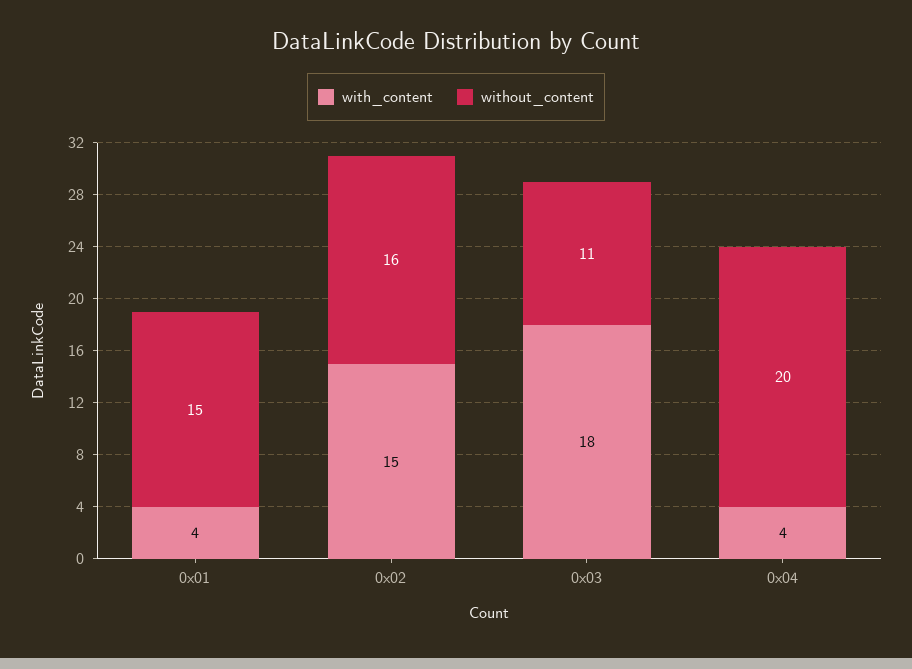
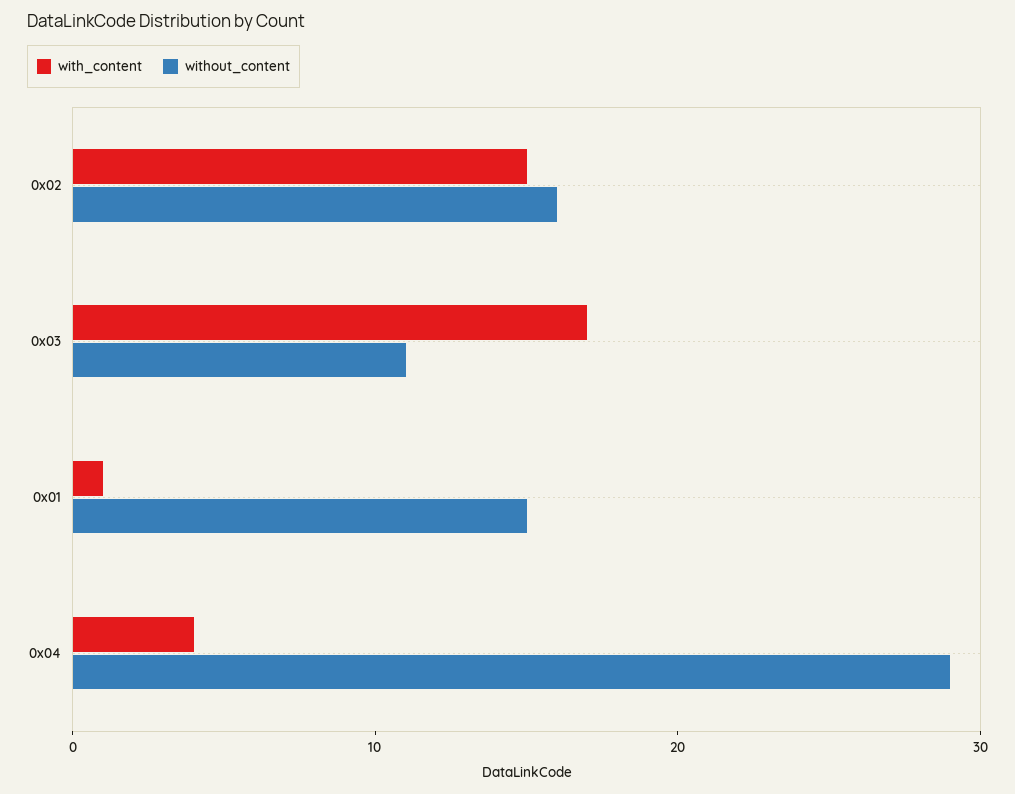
  {
    "with_content": {
-     "0x01": 4,
+     "0x01": 1,
      "0x02": 15,
-     "0x03": 18,
+     "0x03": 17,
      "0x04": 4
    },
    "without_content": {
      "0x01": 15,
      "0x02": 16,
      "0x03": 11,
-     "0x04": 20
+     "0x04": 29
    }
  }

